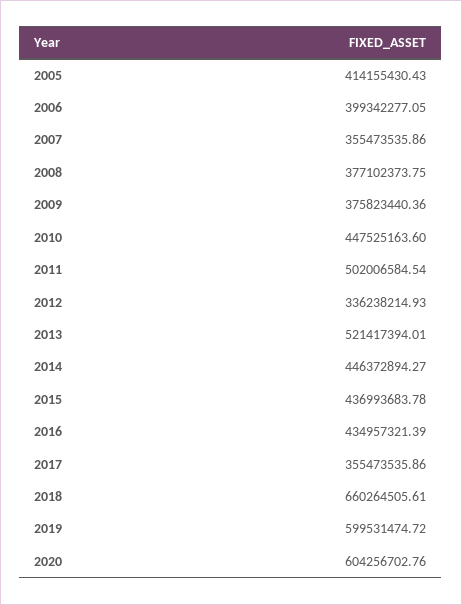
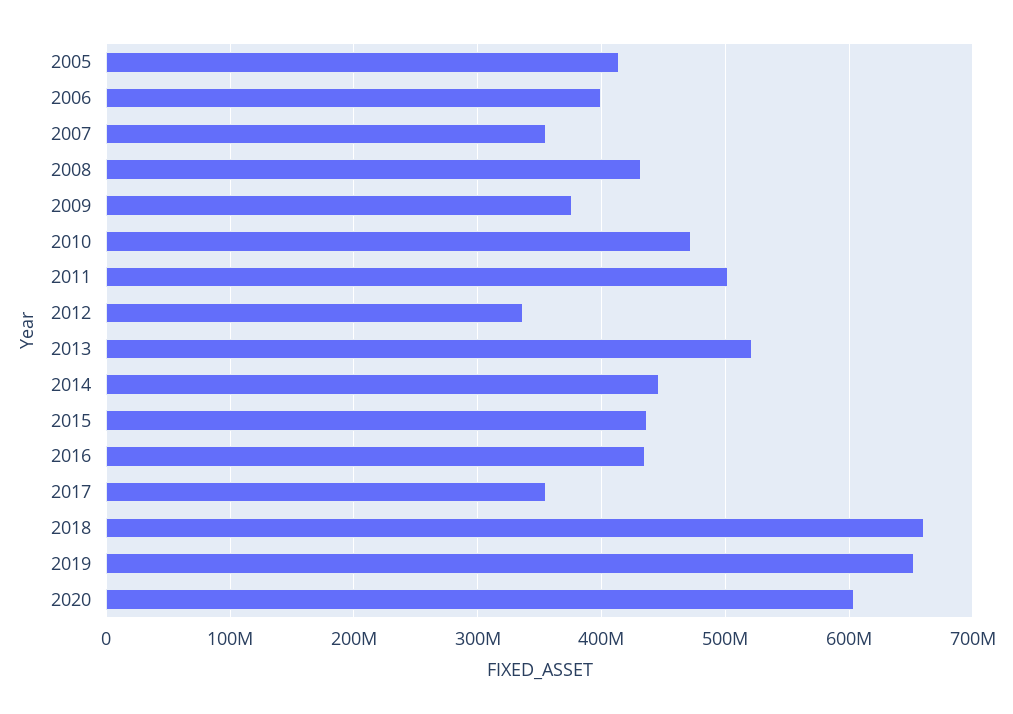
  {
    "2005": 414155430.43,
    "2006": 399342277.05,
    "2007": 355473535.86,
-   "2008": 377102373.75,
+   "2008": 430000000,
    "2009": 375823440.36,
-   "2010": 447525163.6,
+   "2010": 470000000,
    "2011": 502006584.54,
    "2012": 336238214.93,
    "2013": 521417394.01,
    "2014": 446372894.27,
    "2015": 436993683.78,
    "2016": 434957321.39,
    "2017": 355473535.86,
    "2018": 660264505.61,
-   "2019": 599531474.72,
+   "2019": 650000000,
    "2020": 604256702.76
  }

